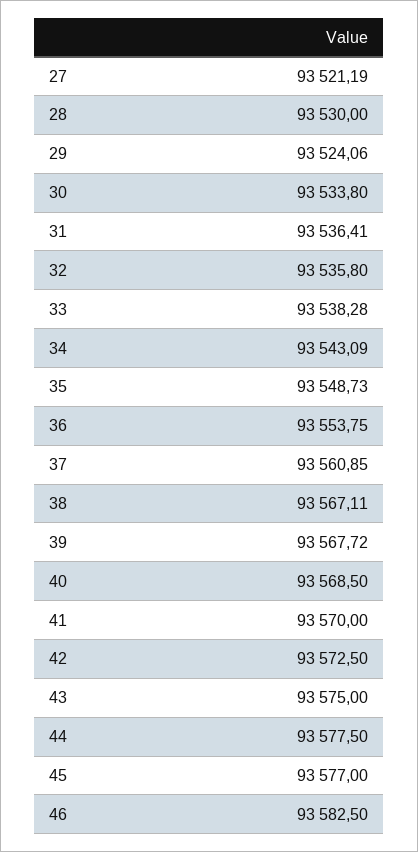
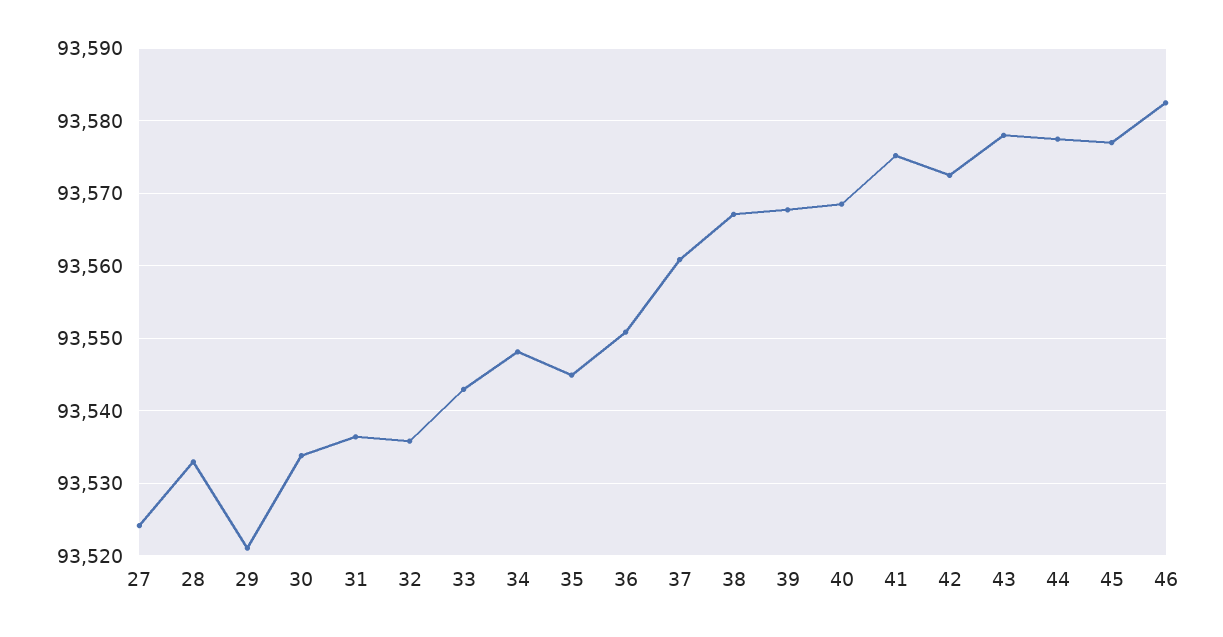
  {
-   "27": 93521.19,
+   "27": 93524,
-   "28": 93530,
+   "28": 93533,
-   "29": 93524.06,
+   "29": 93521,
    "30": 93533.8,
    "31": 93536.41,
    "32": 93535.8,
-   "33": 93538.28,
+   "33": 93543,
-   "34": 93543.09,
+   "34": 93548,
-   "35": 93548.73,
+   "35": 93545,
-   "36": 93553.75,
+   "36": 93551,
    "37": 93560.85,
    "38": 93567.11,
    "39": 93567.72,
    "40": 93568.5,
-   "41": 93570,
+   "41": 93575,
    "42": 93572.5,
-   "43": 93575,
+   "43": 93578,
    "44": 93577.5,
    "45": 93577,
    "46": 93582.5
  }

